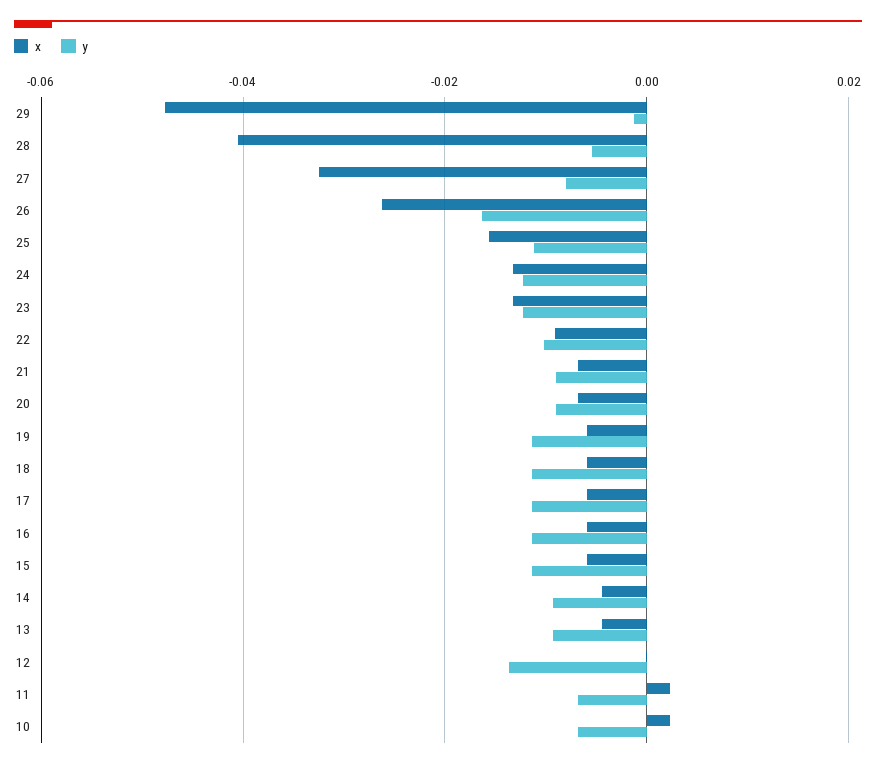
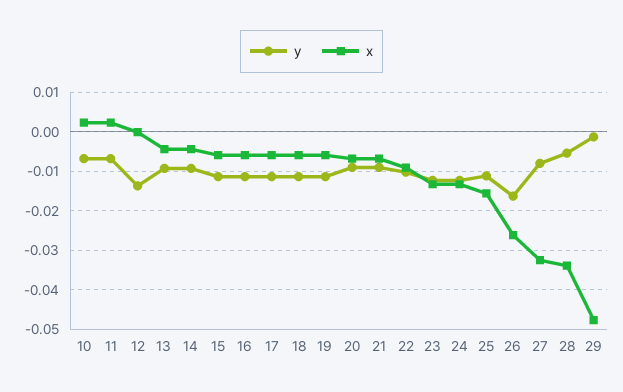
  {
    "x": {
      "29": -0.048,
-     "28": -0.04,
+     "28": -0.034,
      "27": -0.032,
      "26": -0.026,
      "25": -0.016,
      "24": -0.014,
      "23": -0.014,
      "22": -0.01,
      "21": -0.006,
      "20": -0.006,
      "19": -0.006,
      "18": -0.006,
      "17": -0.006,
      "16": -0.006,
      "15": -0.006,
      "14": -0.004,
      "13": -0.004,
      "12": 0,
      "11": 0.002,
      "10": 0.002
    },
    "y": {
      "29": -0.002,
      "28": -0.006,
      "27": -0.008,
      "26": -0.016,
      "25": -0.012,
      "24": -0.012,
      "23": -0.012,
      "22": -0.01,
      "21": -0.01,
      "20": -0.01,
      "19": -0.012,
      "18": -0.012,
      "17": -0.012,
      "16": -0.012,
      "15": -0.012,
      "14": -0.01,
      "13": -0.01,
      "12": -0.014,
      "11": -0.006,
      "10": -0.006
    }
  }

